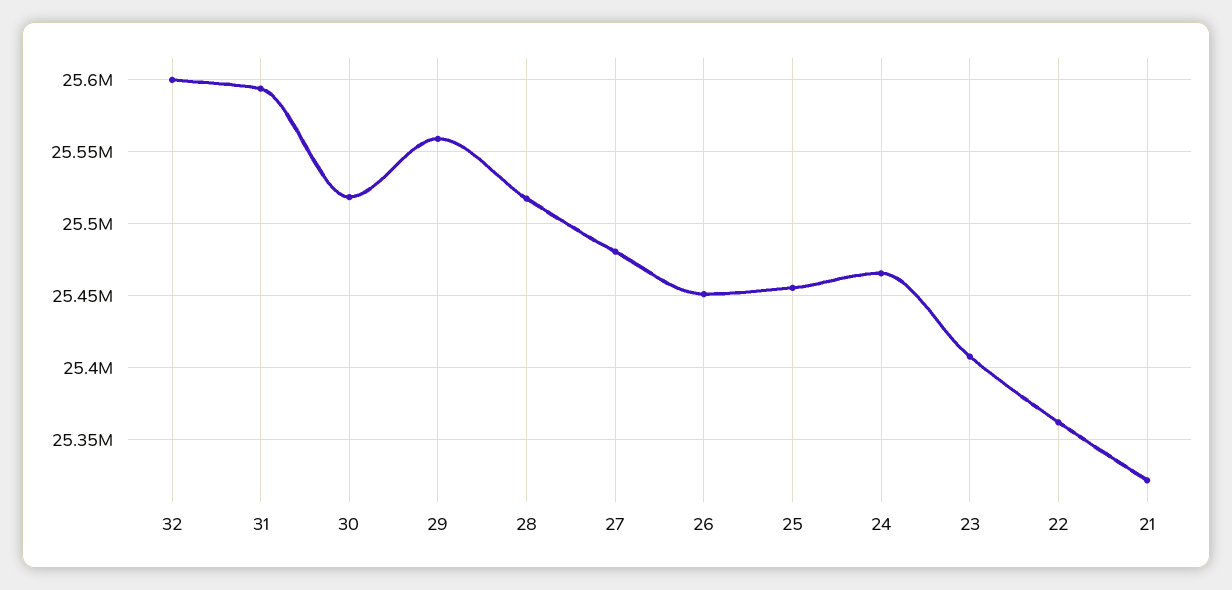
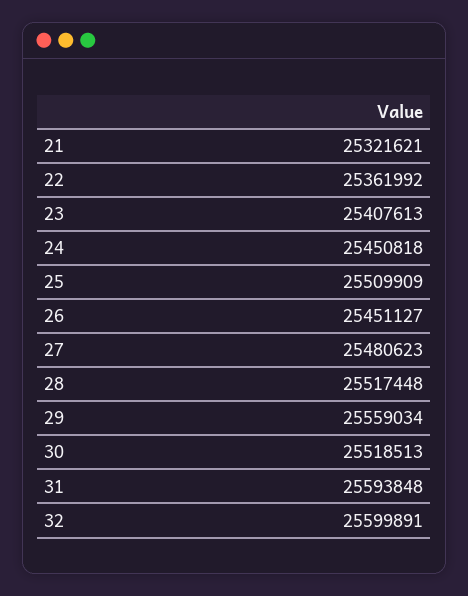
  {
    "32": 25599891,
    "31": 25593848,
    "30": 25518513,
    "29": 25559034,
    "28": 25517448,
    "27": 25480623,
    "26": 25451127,
-   "25": 25455000,
+   "25": 25509909,
-   "24": 25465000,
+   "24": 25450818,
    "23": 25407613,
    "22": 25361992,
    "21": 25321621
  }

